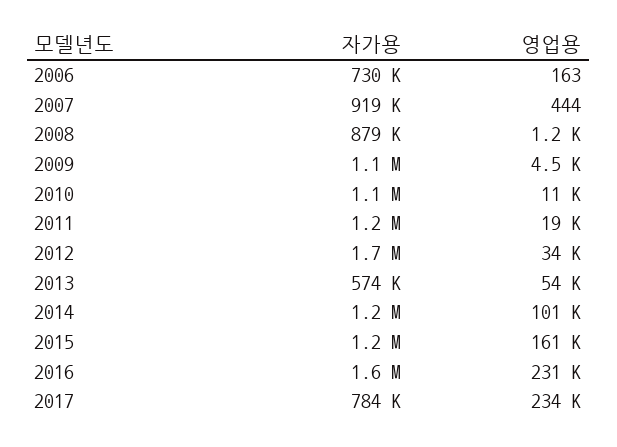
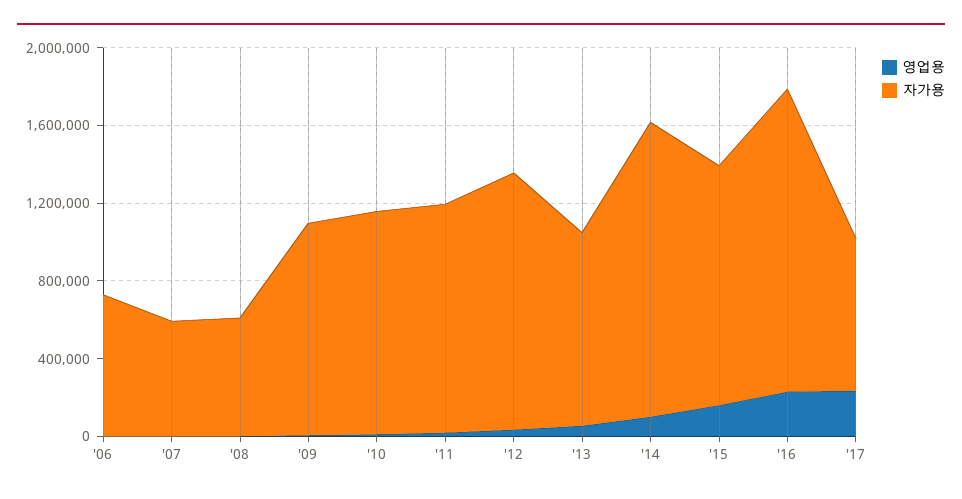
  {
    "자가용": {
      "2006": 730000,
-     "2007": 919000,
+     "2007": 600000,
-     "2008": 879000,
+     "2008": 600000,
      "2009": 1100000,
      "2010": 1100000,
      "2011": 1200000,
-     "2012": 1700000,
+     "2012": 1300000,
-     "2013": 574000,
+     "2013": 1000000,
-     "2014": 1200000,
+     "2014": 1500000,
      "2015": 1200000,
      "2016": 1600000,
      "2017": 784000
    },
    "영업용": {
      "2006": 163,
      "2007": 444,
      "2008": 1200,
      "2009": 4500,
      "2010": 11000,
      "2011": 19000,
      "2012": 34000,
      "2013": 54000,
      "2014": 101000,
      "2015": 161000,
      "2016": 231000,
      "2017": 234000
    }
  }

